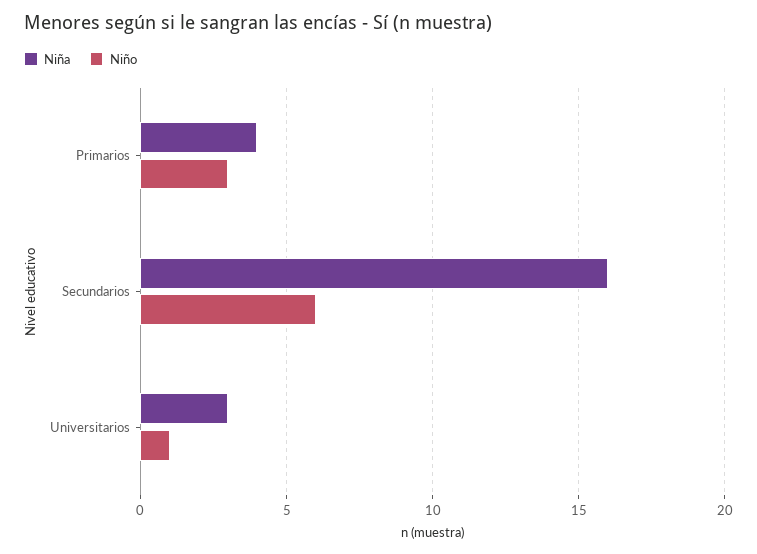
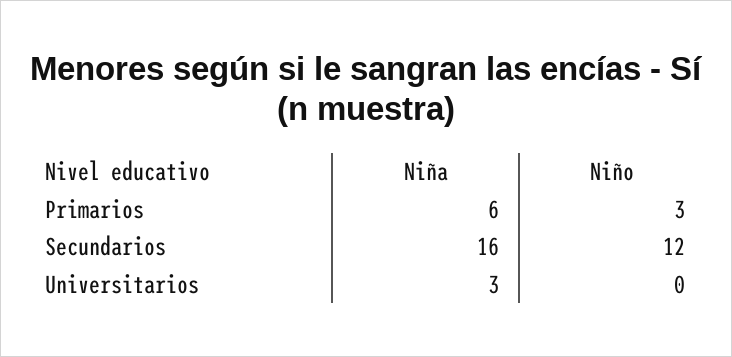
  {
    "Niña": {
-     "Primarios": 4,
+     "Primarios": 6,
      "Secundarios": 16,
      "Universitarios": 3
    },
    "Niño": {
      "Primarios": 3,
-     "Secundarios": 6,
+     "Secundarios": 12,
-     "Universitarios": 1
+     "Universitarios": 0
    }
  }

